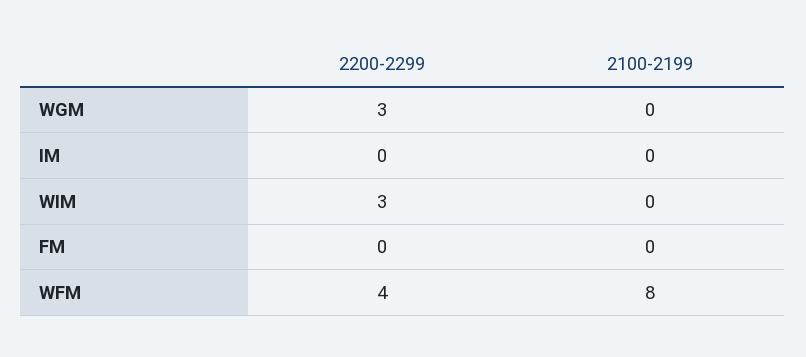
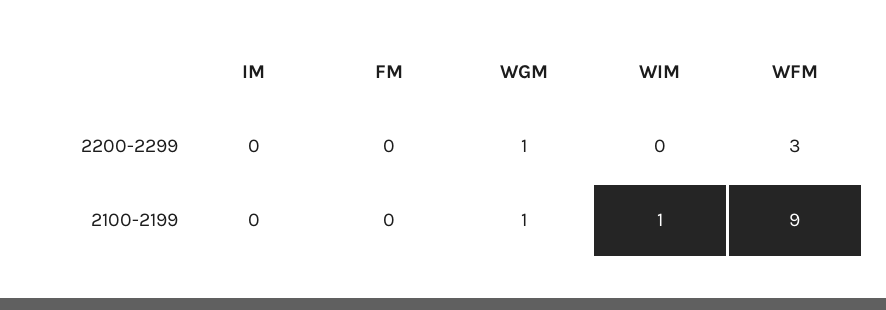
  {
    "2200-2299": {
-     "WGM": 3,
+     "WGM": 1,
      "IM": 0,
-     "WIM": 3,
+     "WIM": 0,
      "FM": 0,
-     "WFM": 4
+     "WFM": 3
    },
    "2100-2199": {
-     "WGM": 0,
+     "WGM": 1,
      "IM": 0,
-     "WIM": 0,
+     "WIM": 1,
      "FM": 0,
-     "WFM": 8
+     "WFM": 9
    }
  }

